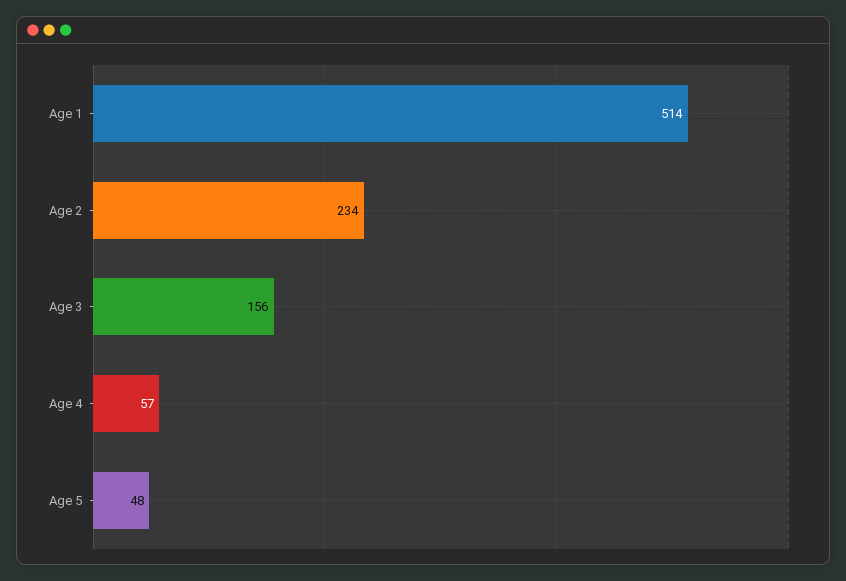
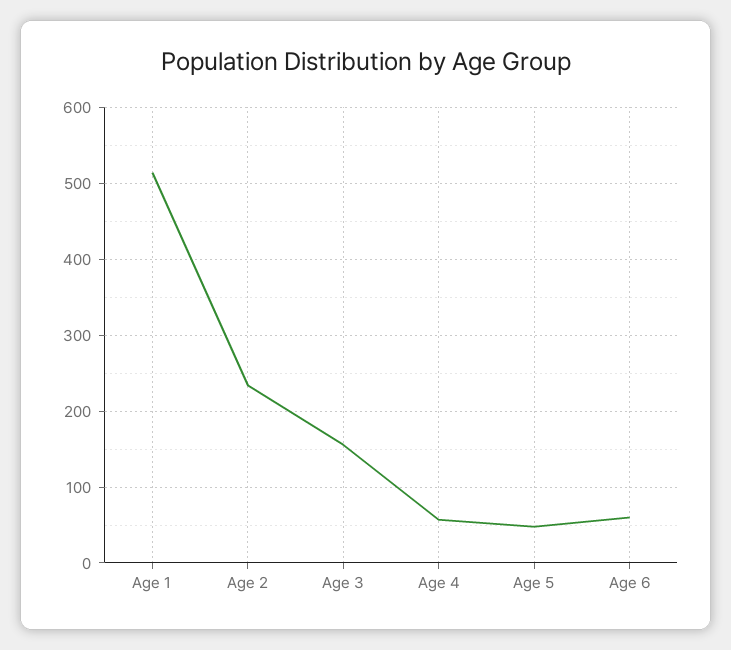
  {
    "Age 1": 514,
    "Age 2": 234,
    "Age 3": 156,
    "Age 4": 57,
-   "Age 5": 48
+   "Age 5": 48,
+   "Age 6": 60
  }

